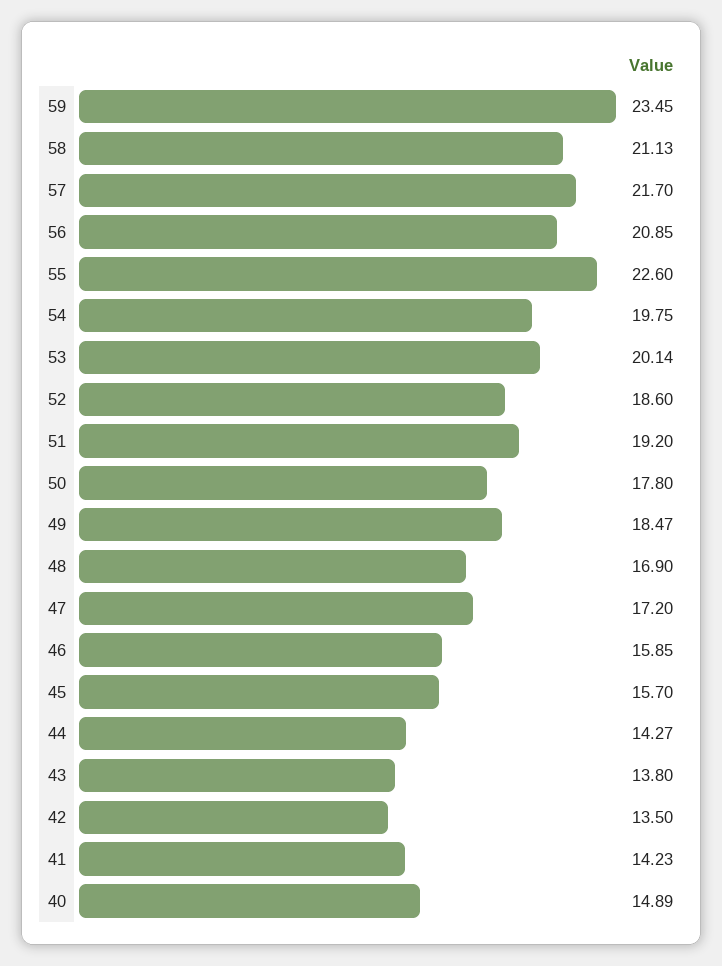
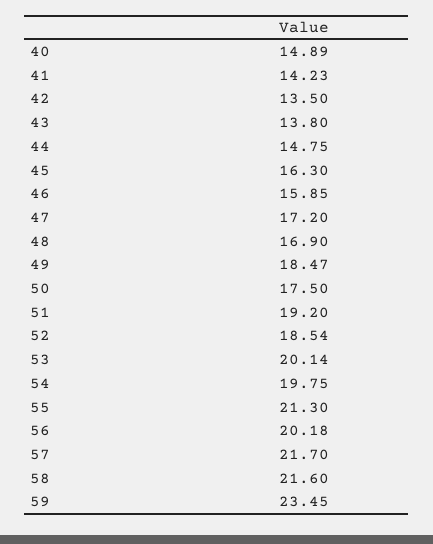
  {
    "59": 23.45,
-   "58": 21.13,
+   "58": 21.6,
    "57": 21.7,
-   "56": 20.85,
+   "56": 20.18,
-   "55": 22.6,
+   "55": 21.3,
    "54": 19.75,
    "53": 20.14,
-   "52": 18.6,
+   "52": 18.54,
    "51": 19.2,
-   "50": 17.8,
+   "50": 17.5,
    "49": 18.47,
    "48": 16.9,
    "47": 17.2,
    "46": 15.85,
-   "45": 15.7,
+   "45": 16.3,
-   "44": 14.27,
+   "44": 14.75,
    "43": 13.8,
    "42": 13.5,
    "41": 14.23,
    "40": 14.89
  }

